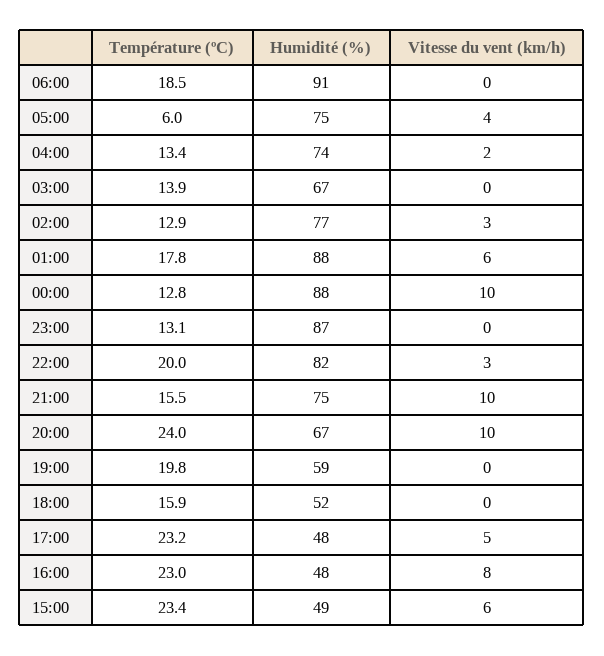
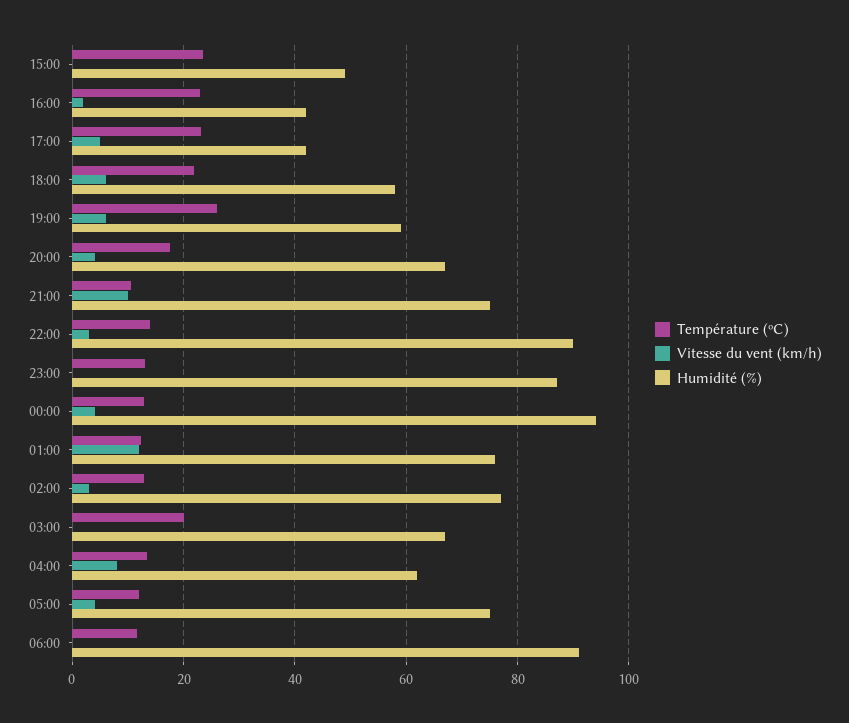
  {
    "Température (ºC)": {
-     "06:00": 18.5,
+     "06:00": 12,
-     "05:00": 6,
+     "05:00": 12,
      "04:00": 13.4,
-     "03:00": 13.9,
+     "03:00": 20,
      "02:00": 12.9,
-     "01:00": 17.8,
+     "01:00": 12,
      "00:00": 12.8,
      "23:00": 13.1,
-     "22:00": 20,
+     "22:00": 14,
-     "21:00": 15.5,
+     "21:00": 10,
-     "20:00": 24,
+     "20:00": 18,
-     "19:00": 19.8,
+     "19:00": 26,
-     "18:00": 15.9,
+     "18:00": 22,
      "17:00": 23.2,
      "16:00": 23,
      "15:00": 23.4
    },
    "Humidité (%)": {
      "06:00": 91,
      "05:00": 75,
-     "04:00": 74,
+     "04:00": 62,
      "03:00": 67,
      "02:00": 77,
-     "01:00": 88,
+     "01:00": 76,
-     "00:00": 88,
+     "00:00": 94,
      "23:00": 87,
-     "22:00": 82,
+     "22:00": 90,
      "21:00": 75,
      "20:00": 67,
      "19:00": 59,
-     "18:00": 52,
+     "18:00": 58,
-     "17:00": 48,
+     "17:00": 42,
-     "16:00": 48,
+     "16:00": 42,
      "15:00": 49
    },
    "Vitesse du vent (km/h)": {
      "06:00": 0,
      "05:00": 4,
-     "04:00": 2,
+     "04:00": 8,
      "03:00": 0,
      "02:00": 3,
-     "01:00": 6,
+     "01:00": 12,
-     "00:00": 10,
+     "00:00": 4,
      "23:00": 0,
      "22:00": 3,
      "21:00": 10,
-     "20:00": 10,
+     "20:00": 4,
-     "19:00": 0,
+     "19:00": 6,
-     "18:00": 0,
+     "18:00": 6,
      "17:00": 5,
-     "16:00": 8,
+     "16:00": 2,
-     "15:00": 6
+     "15:00": 0
    }
  }

